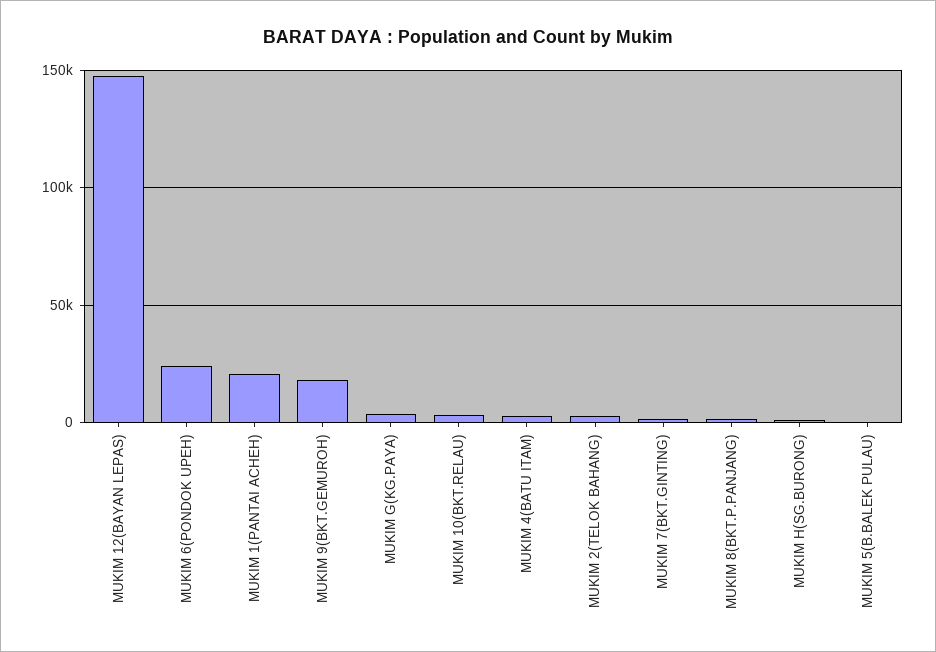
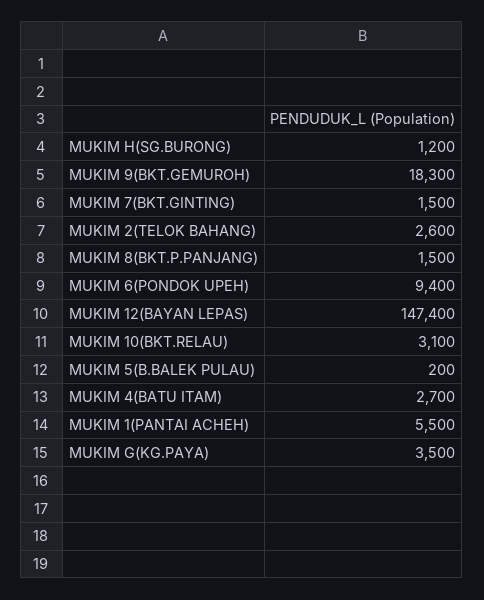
  {
    "MUKIM 12(BAYAN LEPAS)": 147400,
-   "MUKIM 6(PONDOK UPEH)": 25000,
+   "MUKIM 6(PONDOK UPEH)": 9400,
-   "MUKIM 1(PANTAI ACHEH)": 20000,
+   "MUKIM 1(PANTAI ACHEH)": 5500,
    "MUKIM 9(BKT.GEMUROH)": 18300,
    "MUKIM G(KG.PAYA)": 3500,
    "MUKIM 10(BKT.RELAU)": 3100,
    "MUKIM 4(BATU ITAM)": 2700,
    "MUKIM 2(TELOK BAHANG)": 2600,
    "MUKIM 7(BKT.GINTING)": 1500,
    "MUKIM 8(BKT.P.PANJANG)": 1500,
    "MUKIM H(SG.BURONG)": 1200,
    "MUKIM 5(B.BALEK PULAU)": 200
  }

